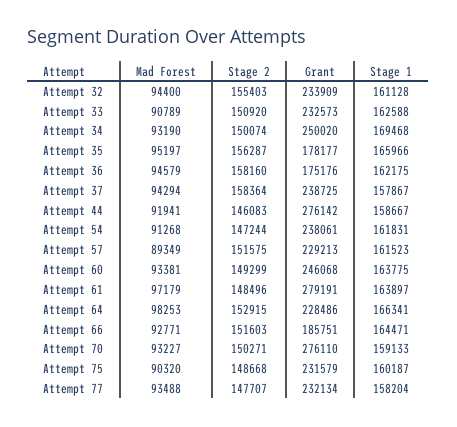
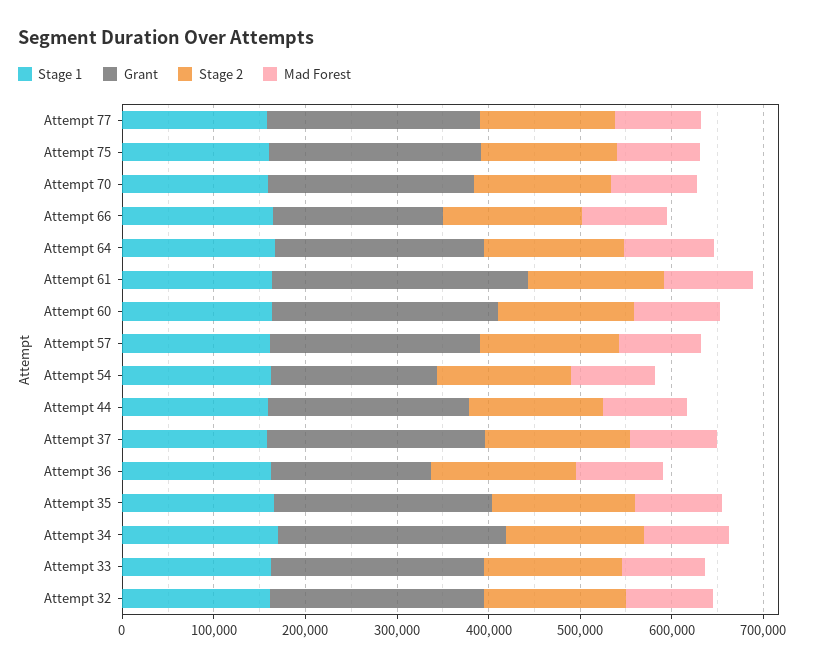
  {
    "Mad Forest": {
      "Attempt 32": 94400,
      "Attempt 33": 90789,
      "Attempt 34": 93190,
      "Attempt 35": 95197,
      "Attempt 36": 94579,
      "Attempt 37": 94294,
      "Attempt 44": 91941,
      "Attempt 54": 91268,
      "Attempt 57": 89349,
      "Attempt 60": 93381,
      "Attempt 61": 97179,
      "Attempt 64": 98253,
      "Attempt 66": 92771,
      "Attempt 70": 93227,
      "Attempt 75": 90320,
      "Attempt 77": 93488
    },
    "Stage 2": {
      "Attempt 32": 155403,
      "Attempt 33": 150920,
      "Attempt 34": 150074,
      "Attempt 35": 156287,
      "Attempt 36": 158160,
      "Attempt 37": 158364,
      "Attempt 44": 146083,
      "Attempt 54": 147244,
      "Attempt 57": 151575,
      "Attempt 60": 149299,
      "Attempt 61": 148496,
      "Attempt 64": 152915,
      "Attempt 66": 151603,
      "Attempt 70": 150271,
      "Attempt 75": 148668,
      "Attempt 77": 147707
    },
    "Grant": {
      "Attempt 32": 233909,
      "Attempt 33": 232573,
      "Attempt 34": 250020,
-     "Attempt 35": 178177,
+     "Attempt 35": 240000,
      "Attempt 36": 175176,
      "Attempt 37": 238725,
-     "Attempt 44": 276142,
+     "Attempt 44": 220000,
-     "Attempt 54": 238061,
+     "Attempt 54": 180000,
      "Attempt 57": 229213,
      "Attempt 60": 246068,
      "Attempt 61": 279191,
      "Attempt 64": 228486,
      "Attempt 66": 185751,
-     "Attempt 70": 276110,
+     "Attempt 70": 220000,
      "Attempt 75": 231579,
      "Attempt 77": 232134
    },
    "Stage 1": {
      "Attempt 32": 161128,
      "Attempt 33": 162588,
      "Attempt 34": 169468,
      "Attempt 35": 165966,
      "Attempt 36": 162175,
      "Attempt 37": 157867,
      "Attempt 44": 158667,
      "Attempt 54": 161831,
      "Attempt 57": 161523,
      "Attempt 60": 163775,
      "Attempt 61": 163897,
      "Attempt 64": 166341,
      "Attempt 66": 164471,
      "Attempt 70": 159133,
      "Attempt 75": 160187,
      "Attempt 77": 158204
    }
  }

